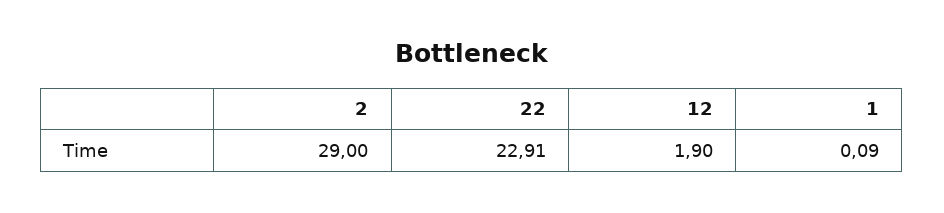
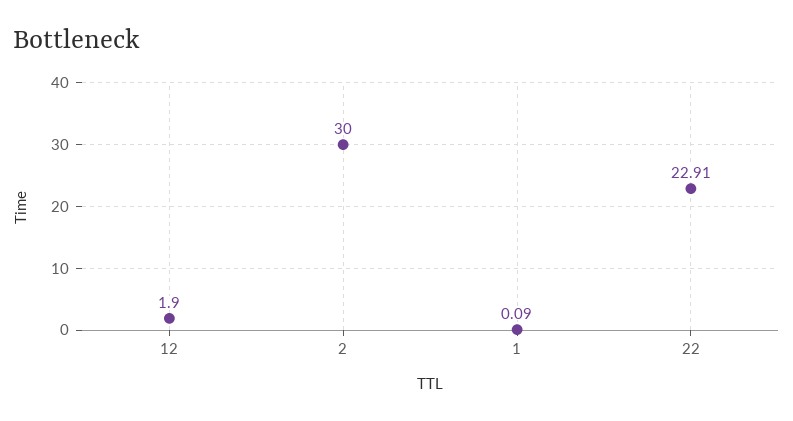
  {
-   "2": 29,
+   "2": 30,
    "22": 22.91,
    "12": 1.9,
    "1": 0.09
  }

